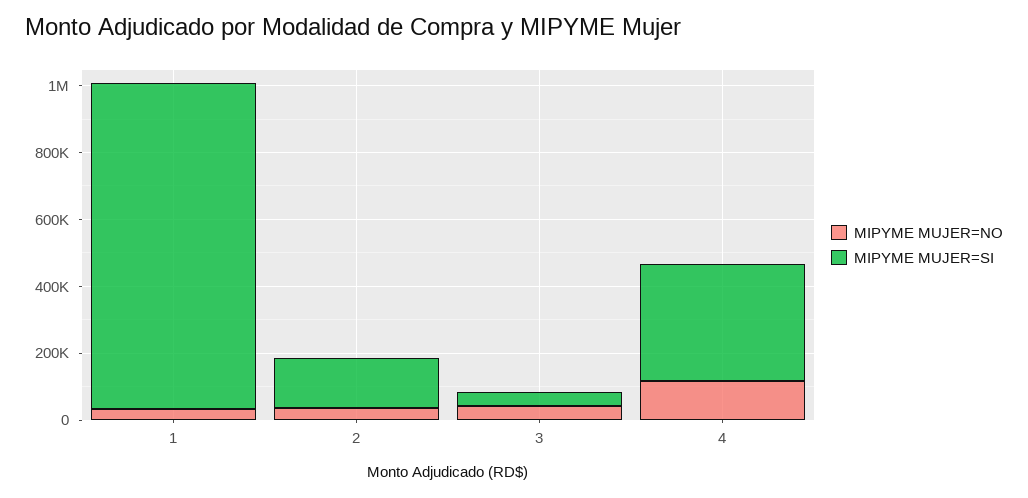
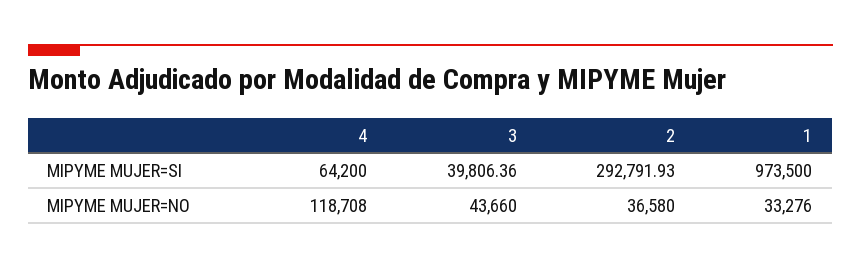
  {
    "MIPYME MUJER=NO": {
      "1": 33276,
      "2": 36580,
      "3": 43660,
      "4": 118708
    },
    "MIPYME MUJER=SI": {
      "1": 973500,
-     "2": 150000,
+     "2": 292791.93,
      "3": 39806.36,
-     "4": 350000
+     "4": 64200
    }
  }

